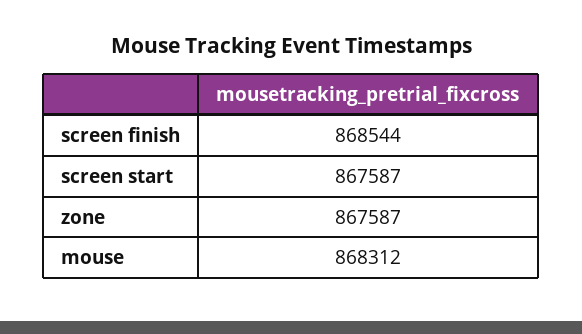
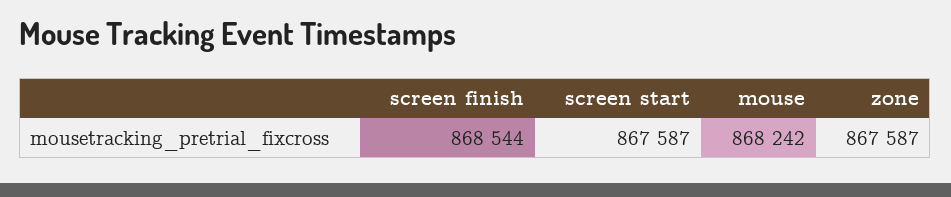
  {
    "screen finish": 868544,
    "screen start": 867587,
    "zone": 867587,
-   "mouse": 868312
+   "mouse": 868242
  }

